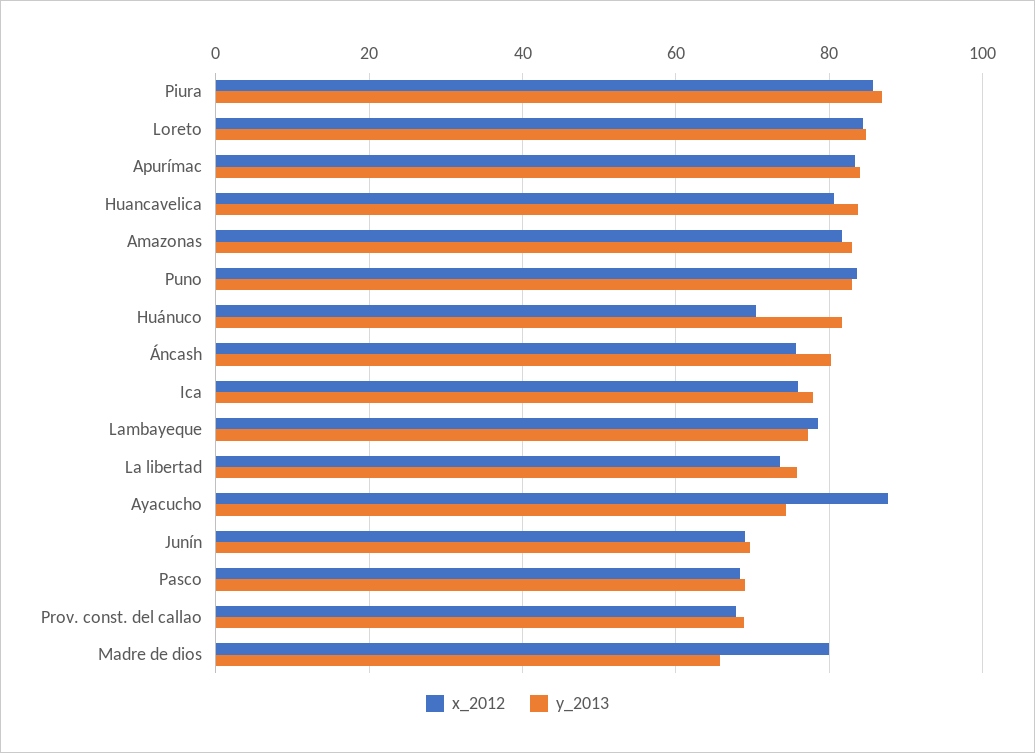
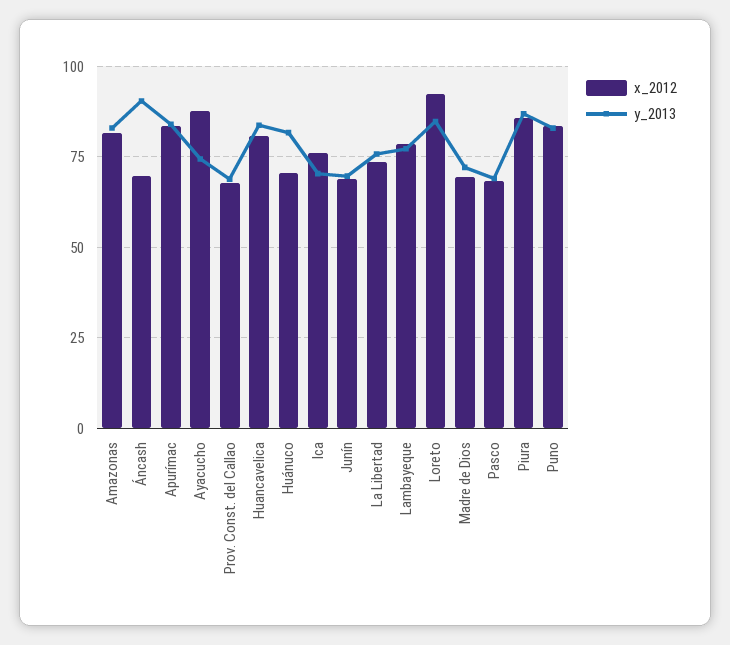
  {
    "x_2012": {
      "Piura": 86,
-     "Loreto": 84,
+     "Loreto": 92.5,
      "Apurímac": 84,
      "Huancavelica": 80,
      "Amazonas": 82,
      "Puno": 84,
      "Huánuco": 70,
-     "Áncash": 76,
+     "Áncash": 70,
      "Ica": 76,
      "Lambayeque": 78,
      "La libertad": 74,
      "Ayacucho": 88,
      "Junín": 70,
      "Pasco": 68,
      "Prov. const. del callao": 68,
-     "Madre de dios": 80
+     "Madre de dios": 70
    },
    "y_2013": {
      "Piura": 86,
      "Loreto": 84,
      "Apurímac": 84,
      "Huancavelica": 84,
      "Amazonas": 82,
      "Puno": 82,
      "Huánuco": 82,
-     "Áncash": 80,
+     "Áncash": 90,
-     "Ica": 78,
+     "Ica": 70,
      "Lambayeque": 78,
      "La libertad": 76,
      "Ayacucho": 74,
      "Junín": 70,
      "Pasco": 70,
      "Prov. const. del callao": 68,
-     "Madre de dios": 66
+     "Madre de dios": 72.5
    }
  }

